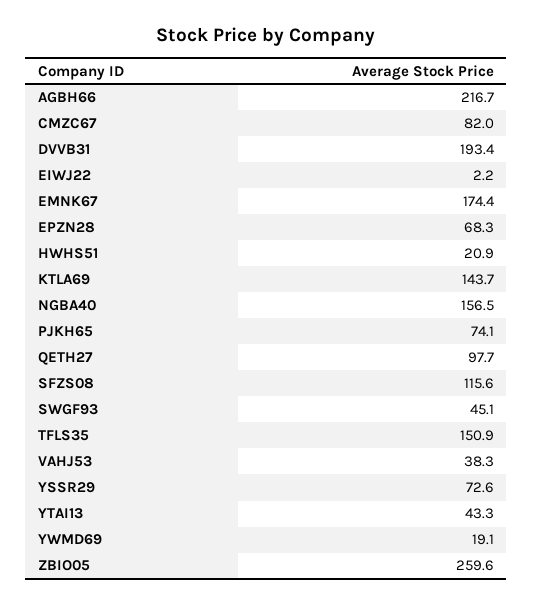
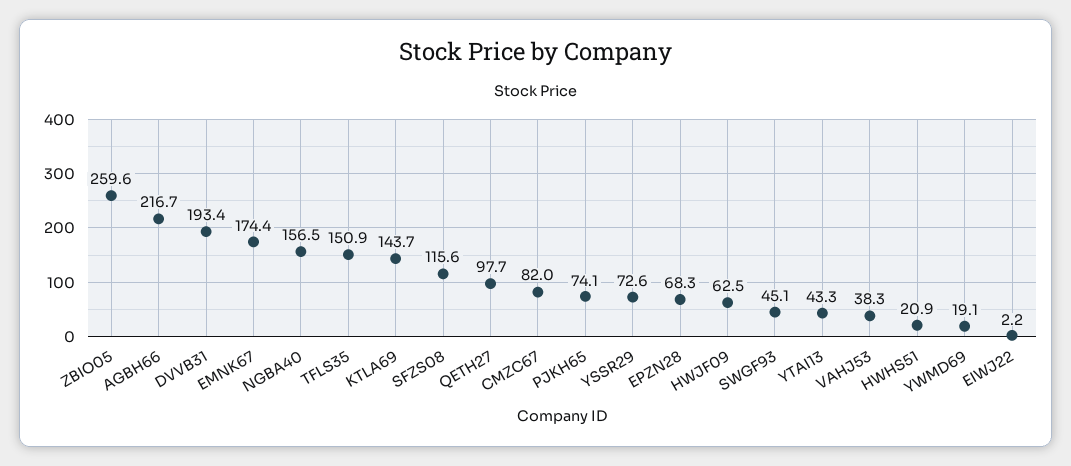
  {
    "AGBH66": 216.7,
    "CMZC67": 82,
    "DVVB31": 193.4,
    "EIWJ22": 2.2,
    "EMNK67": 174.4,
    "EPZN28": 68.3,
    "HWHS51": 20.9,
    "KTLA69": 143.7,
    "NGBA40": 156.5,
    "PJKH65": 74.1,
    "QETH27": 97.7,
    "SFZS08": 115.6,
    "SWGF93": 45.1,
    "TFLS35": 150.9,
    "VAHJ53": 38.3,
    "YSSR29": 72.6,
    "YTAI13": 43.3,
    "YWMD69": 19.1,
-   "ZBIO05": 259.6
+   "ZBIO05": 259.6,
+   "HWJF09": 62.5
  }

